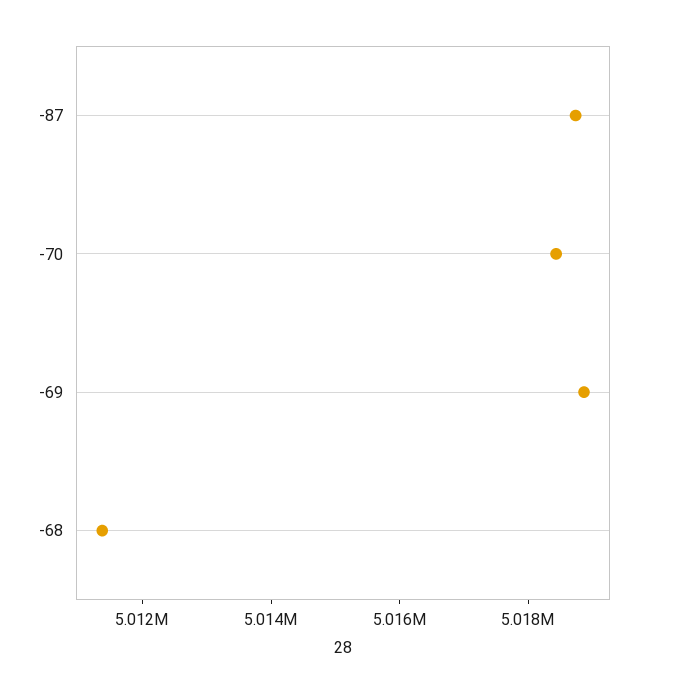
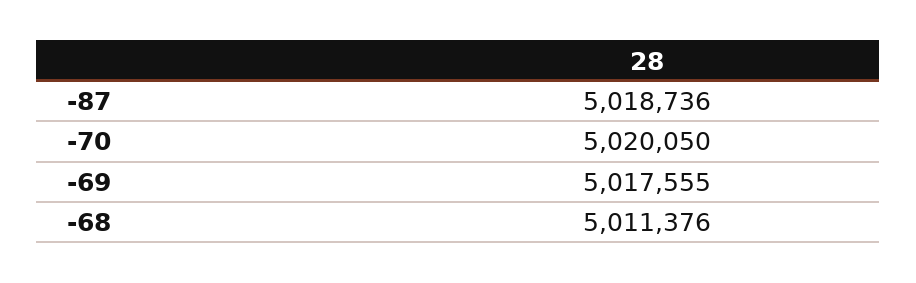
  {
    "-87": 5018736,
-   "-70": 5018500,
+   "-70": 5020050,
-   "-69": 5019000,
+   "-69": 5017555,
    "-68": 5011376
  }

